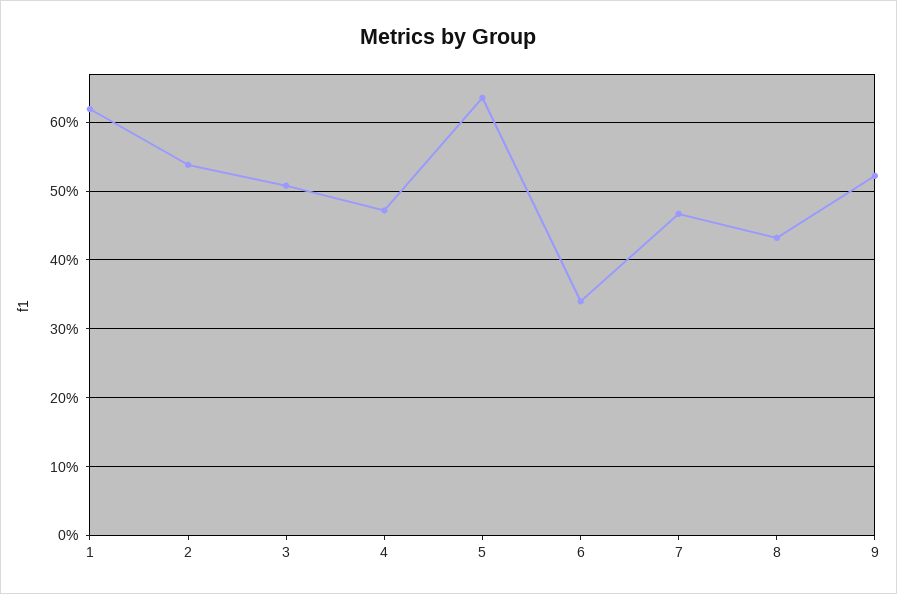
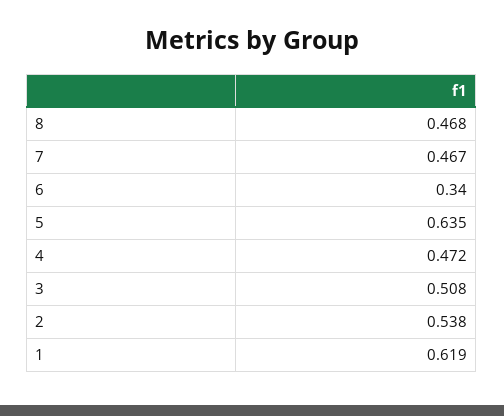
  {
    "1": 0.619,
    "2": 0.538,
    "3": 0.508,
    "4": 0.472,
    "5": 0.635,
    "6": 0.34,
    "7": 0.467,
-   "8": 0.43,
+   "8": 0.468
-   "9": 0.52
  }

